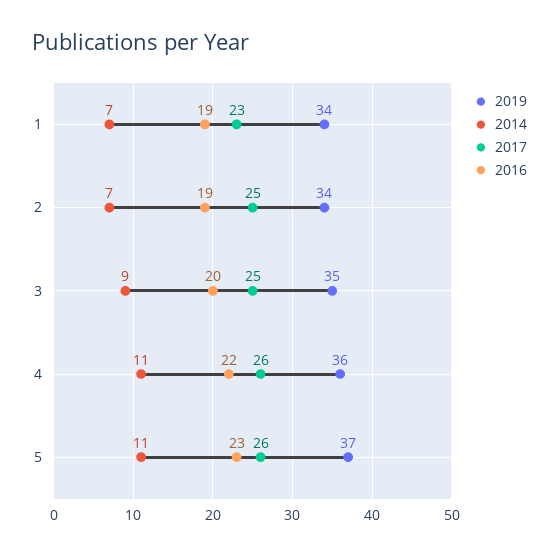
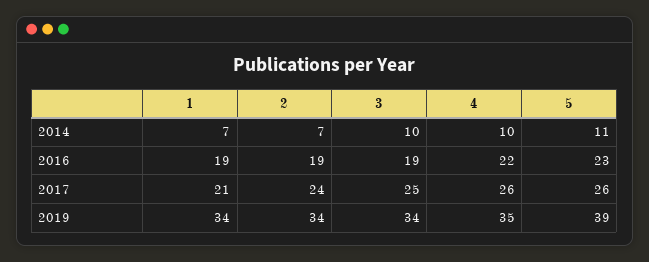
  {
    "2019": {
      "1": 34,
      "2": 34,
-     "3": 35,
+     "3": 34,
-     "4": 36,
+     "4": 35,
-     "5": 37
+     "5": 39
    },
    "2014": {
      "1": 7,
      "2": 7,
-     "3": 9,
+     "3": 10,
-     "4": 11,
+     "4": 10,
      "5": 11
    },
    "2017": {
-     "1": 23,
+     "1": 21,
-     "2": 25,
+     "2": 24,
      "3": 25,
      "4": 26,
      "5": 26
    },
    "2016": {
      "1": 19,
      "2": 19,
-     "3": 20,
+     "3": 19,
      "4": 22,
      "5": 23
    }
  }

